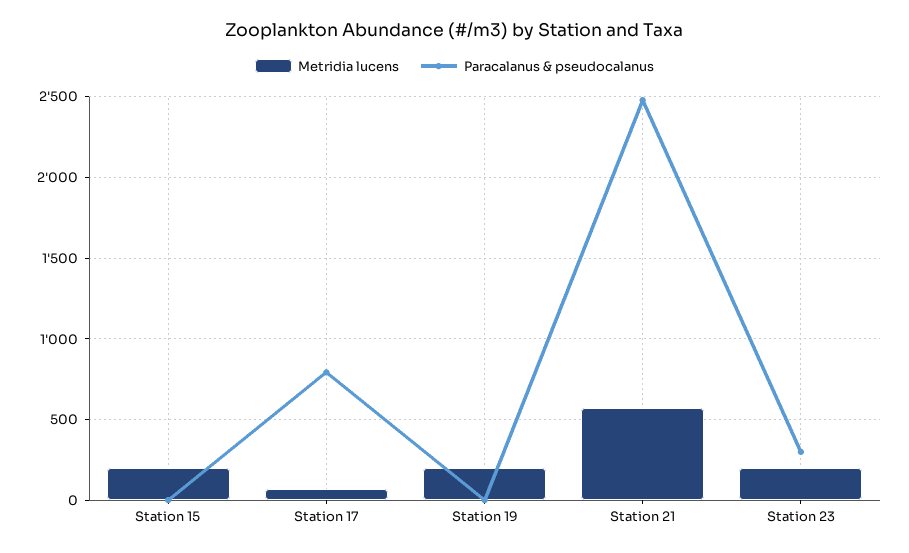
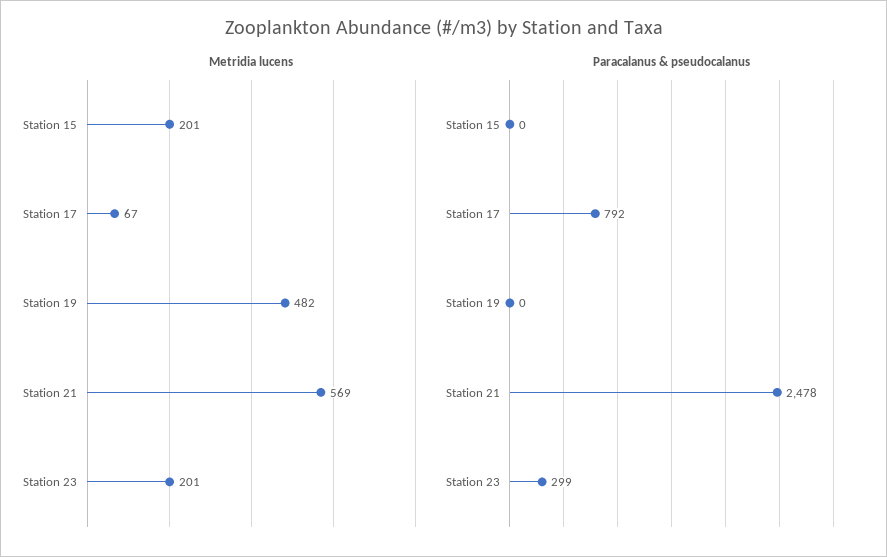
  {
    "Metridia lucens": {
      "Station 15": 201,
      "Station 17": 67,
-     "Station 19": 200,
+     "Station 19": 482,
      "Station 21": 569,
      "Station 23": 201
    },
    "Paracalanus & pseudocalanus": {
      "Station 15": 0,
      "Station 17": 792,
      "Station 19": 0,
      "Station 21": 2478,
      "Station 23": 299
    }
  }

